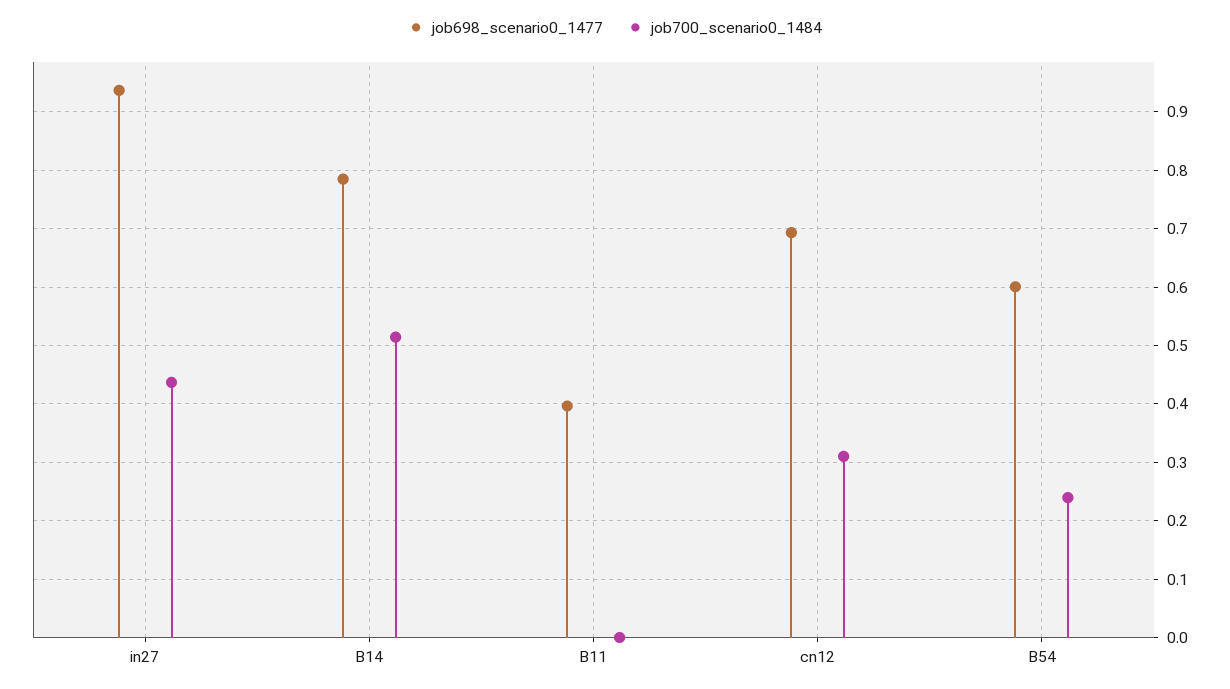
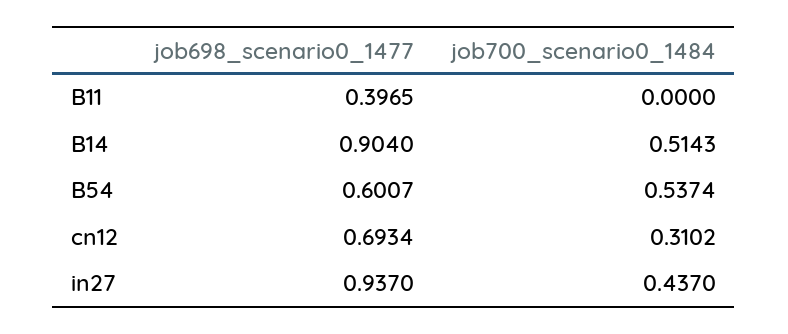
  {
    "job698_scenario0_1477": {
      "in27": 0.937,
-     "B14": 0.78,
+     "B14": 0.904,
      "B11": 0.3965,
      "cn12": 0.6934,
      "B54": 0.6007
    },
    "job700_scenario0_1484": {
      "in27": 0.437,
      "B14": 0.5143,
      "B11": 0,
      "cn12": 0.3102,
-     "B54": 0.24
+     "B54": 0.5374
    }
  }

